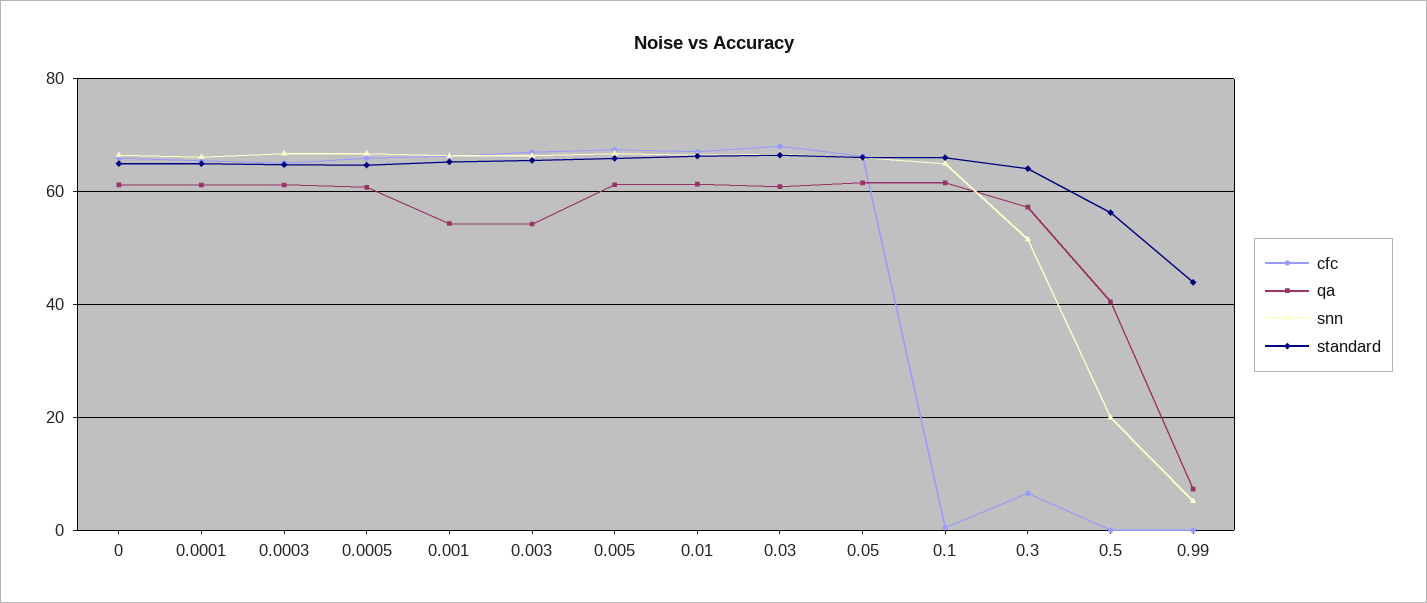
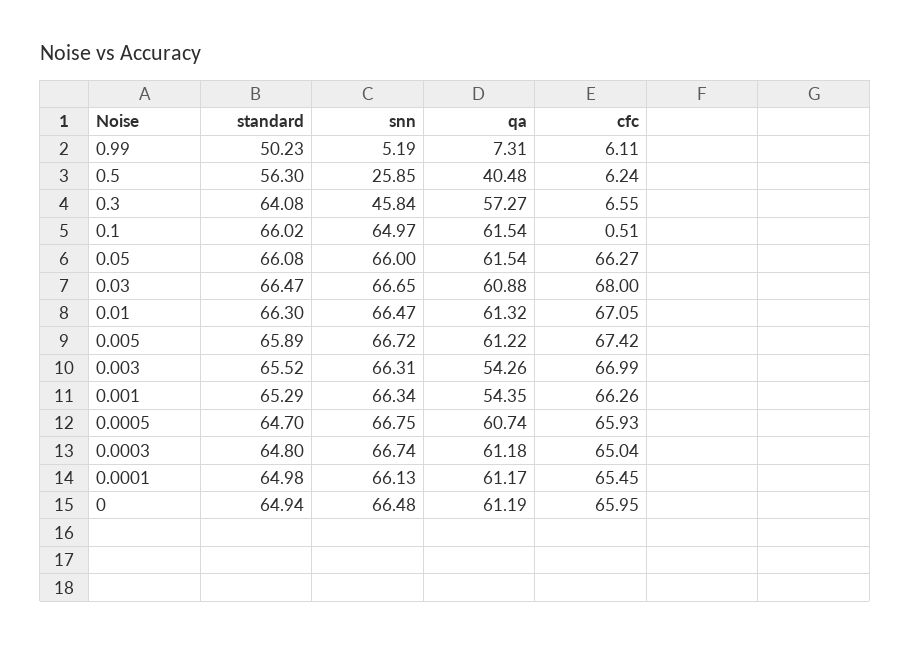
  {
    "cfc": {
      "0": 65.95,
      "0.0001": 65.45,
      "0.0003": 65.04,
      "0.0005": 65.93,
      "0.001": 66.26,
      "0.003": 66.99,
      "0.005": 67.42,
      "0.01": 67.05,
      "0.03": 68,
      "0.05": 66.27,
      "0.1": 0.51,
      "0.3": 6.55,
-     "0.5": 0,
+     "0.5": 6.24,
-     "0.99": 0
+     "0.99": 6.11
    },
    "qa": {
      "0": 61.19,
      "0.0001": 61.17,
      "0.0003": 61.18,
      "0.0005": 60.74,
      "0.001": 54.35,
      "0.003": 54.26,
      "0.005": 61.22,
      "0.01": 61.32,
      "0.03": 60.88,
      "0.05": 61.54,
      "0.1": 61.54,
      "0.3": 57.27,
      "0.5": 40.48,
      "0.99": 7.31
    },
    "snn": {
      "0": 66.48,
      "0.0001": 66.13,
      "0.0003": 66.74,
      "0.0005": 66.75,
      "0.001": 66.34,
      "0.003": 66.31,
      "0.005": 66.72,
      "0.01": 66.47,
      "0.03": 66.65,
      "0.05": 66,
      "0.1": 64.97,
-     "0.3": 52,
+     "0.3": 45.84,
-     "0.5": 20,
+     "0.5": 25.85,
      "0.99": 5.19
    },
    "standard": {
      "0": 64.94,
      "0.0001": 64.98,
      "0.0003": 64.8,
      "0.0005": 64.7,
      "0.001": 65.29,
      "0.003": 65.52,
      "0.005": 65.89,
      "0.01": 66.3,
      "0.03": 66.47,
      "0.05": 66.08,
      "0.1": 66.02,
      "0.3": 64.08,
      "0.5": 56.3,
-     "0.99": 44
+     "0.99": 50.23
    }
  }

